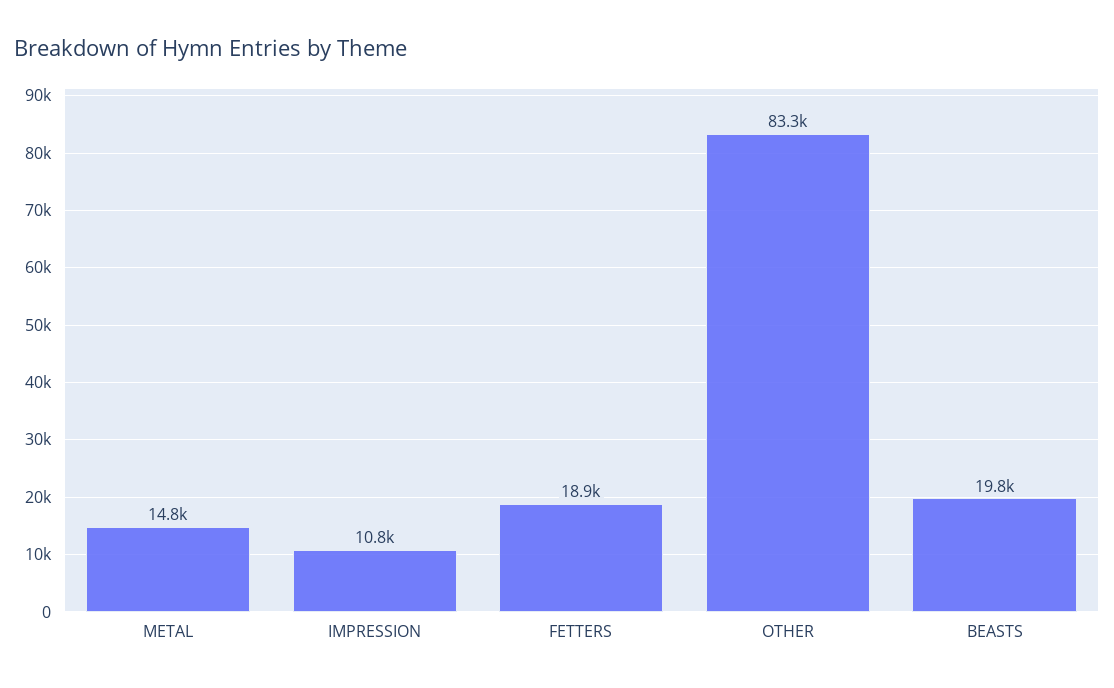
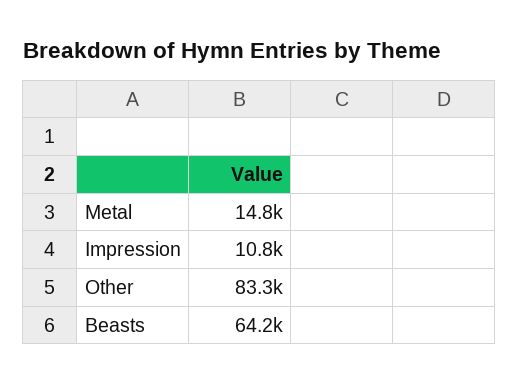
  {
    "METAL": 14800,
    "IMPRESSION": 10800,
-   "FETTERS": 18900,
    "OTHER": 83300,
-   "BEASTS": 19800
+   "BEASTS": 64200
  }

